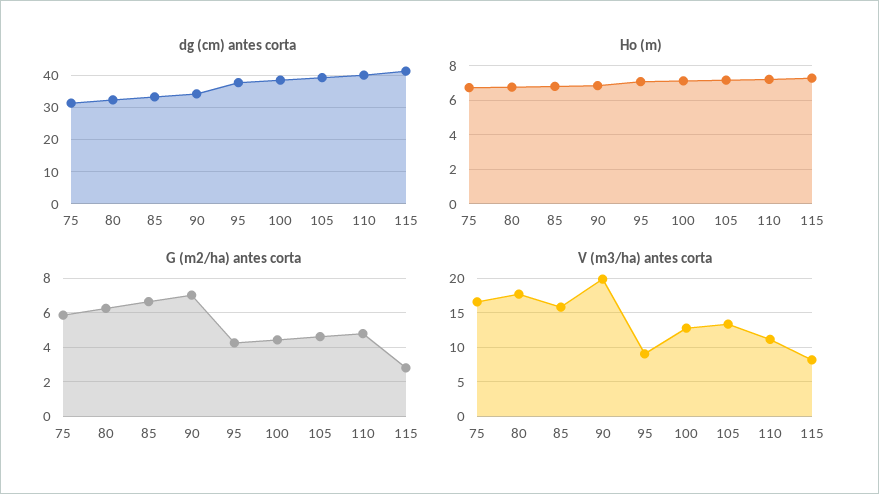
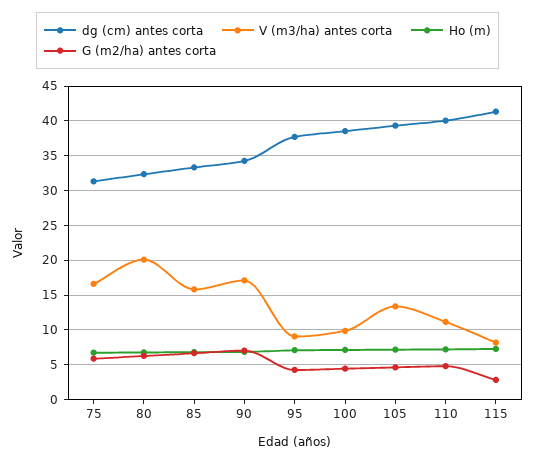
  {
    "dg (cm) antes corta": {
      "75": 31,
      "80": 32,
      "85": 33,
      "90": 34,
      "95": 38,
      "100": 39,
      "105": 39,
      "110": 40,
      "115": 41
    },
    "Ho (m)": {
      "75": 6.5,
      "80": 7,
      "85": 7,
      "90": 7,
      "95": 7,
      "100": 7,
      "105": 7,
      "110": 7,
      "115": 7.5
    },
    "G (m2/ha) antes corta": {
      "75": 6,
      "80": 6.5,
      "85": 6.5,
      "90": 7,
      "95": 4.5,
      "100": 4.5,
      "105": 4.5,
      "110": 5,
      "115": 3
    },
    "V (m3/ha) antes corta": {
      "75": 17,
-     "80": 18,
+     "80": 20,
      "85": 16,
-     "90": 20,
+     "90": 17,
      "95": 9,
-     "100": 13,
+     "100": 10,
      "105": 13,
      "110": 11,
      "115": 8
    }
  }

